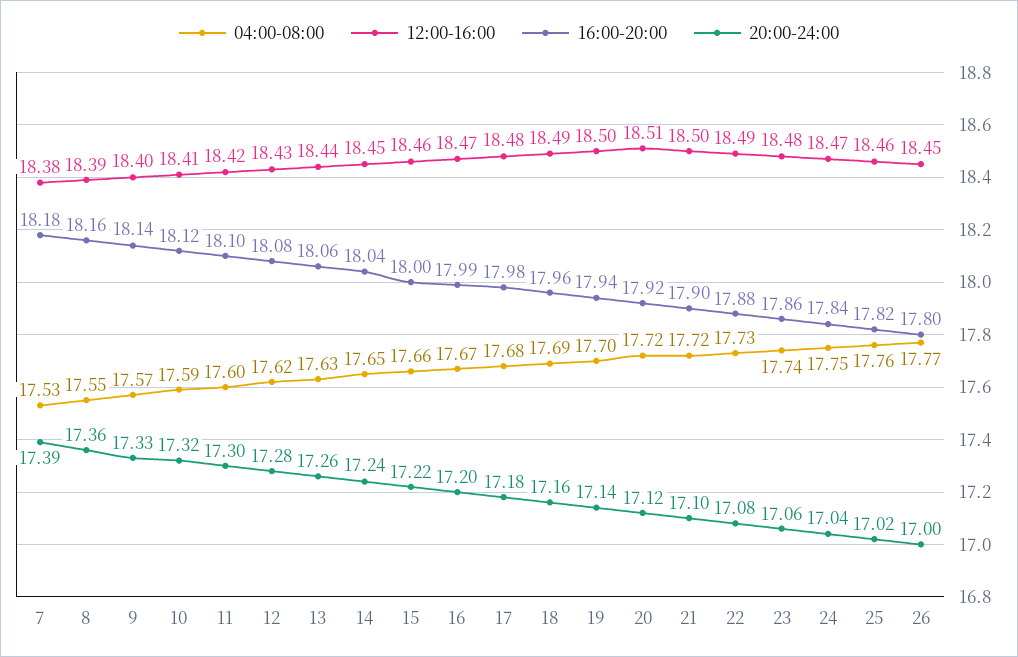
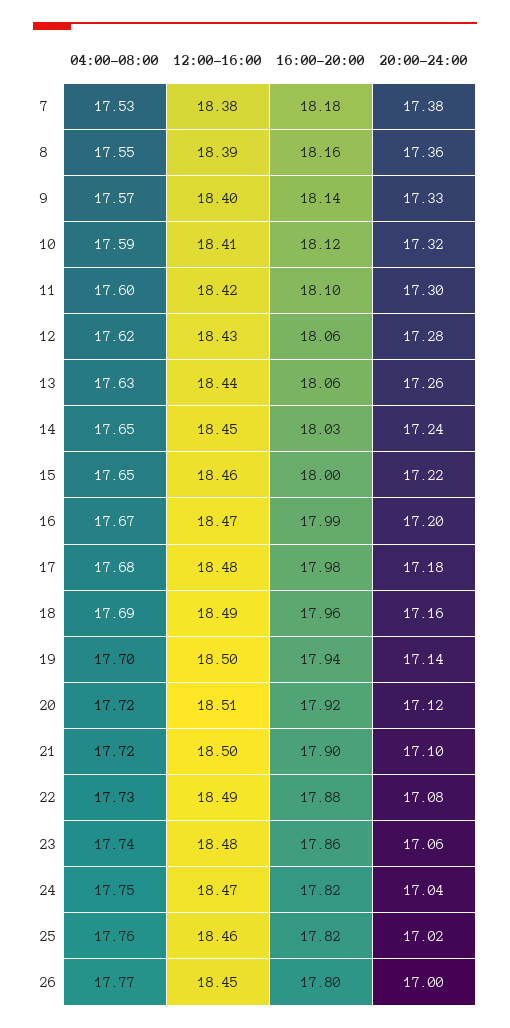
  {
    "04:00-08:00": {
      "7": 17.53,
      "8": 17.55,
      "9": 17.57,
      "10": 17.59,
      "11": 17.6,
      "12": 17.62,
      "13": 17.63,
      "14": 17.65,
-     "15": 17.66,
+     "15": 17.65,
      "16": 17.67,
      "17": 17.68,
      "18": 17.69,
      "19": 17.7,
      "20": 17.72,
      "21": 17.72,
      "22": 17.73,
      "23": 17.74,
      "24": 17.75,
      "25": 17.76,
      "26": 17.77
    },
    "12:00-16:00": {
      "7": 18.38,
      "8": 18.39,
      "9": 18.4,
      "10": 18.41,
      "11": 18.42,
      "12": 18.43,
      "13": 18.44,
      "14": 18.45,
      "15": 18.46,
      "16": 18.47,
      "17": 18.48,
      "18": 18.49,
      "19": 18.5,
      "20": 18.51,
      "21": 18.5,
      "22": 18.49,
      "23": 18.48,
      "24": 18.47,
      "25": 18.46,
      "26": 18.45
    },
    "16:00-20:00": {
      "7": 18.18,
      "8": 18.16,
      "9": 18.14,
      "10": 18.12,
      "11": 18.1,
-     "12": 18.08,
+     "12": 18.06,
      "13": 18.06,
-     "14": 18.04,
+     "14": 18.03,
      "15": 18,
      "16": 17.99,
      "17": 17.98,
      "18": 17.96,
      "19": 17.94,
      "20": 17.92,
      "21": 17.9,
      "22": 17.88,
      "23": 17.86,
-     "24": 17.84,
+     "24": 17.82,
      "25": 17.82,
      "26": 17.8
    },
    "20:00-24:00": {
-     "7": 17.39,
+     "7": 17.38,
      "8": 17.36,
      "9": 17.33,
      "10": 17.32,
      "11": 17.3,
      "12": 17.28,
      "13": 17.26,
      "14": 17.24,
      "15": 17.22,
      "16": 17.2,
      "17": 17.18,
      "18": 17.16,
      "19": 17.14,
      "20": 17.12,
      "21": 17.1,
      "22": 17.08,
      "23": 17.06,
      "24": 17.04,
      "25": 17.02,
      "26": 17
    }
  }

